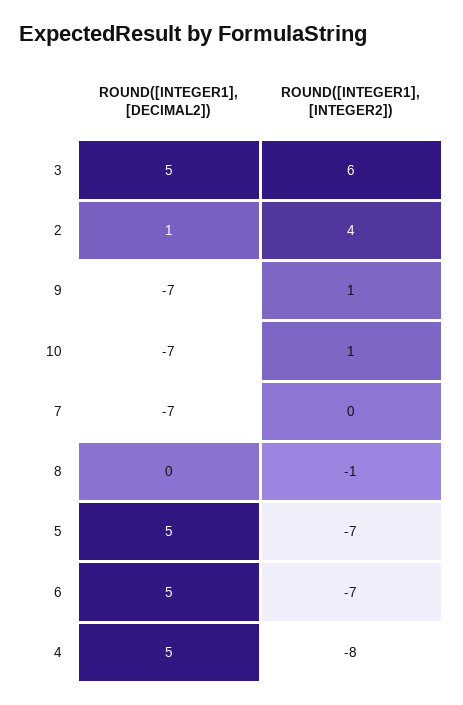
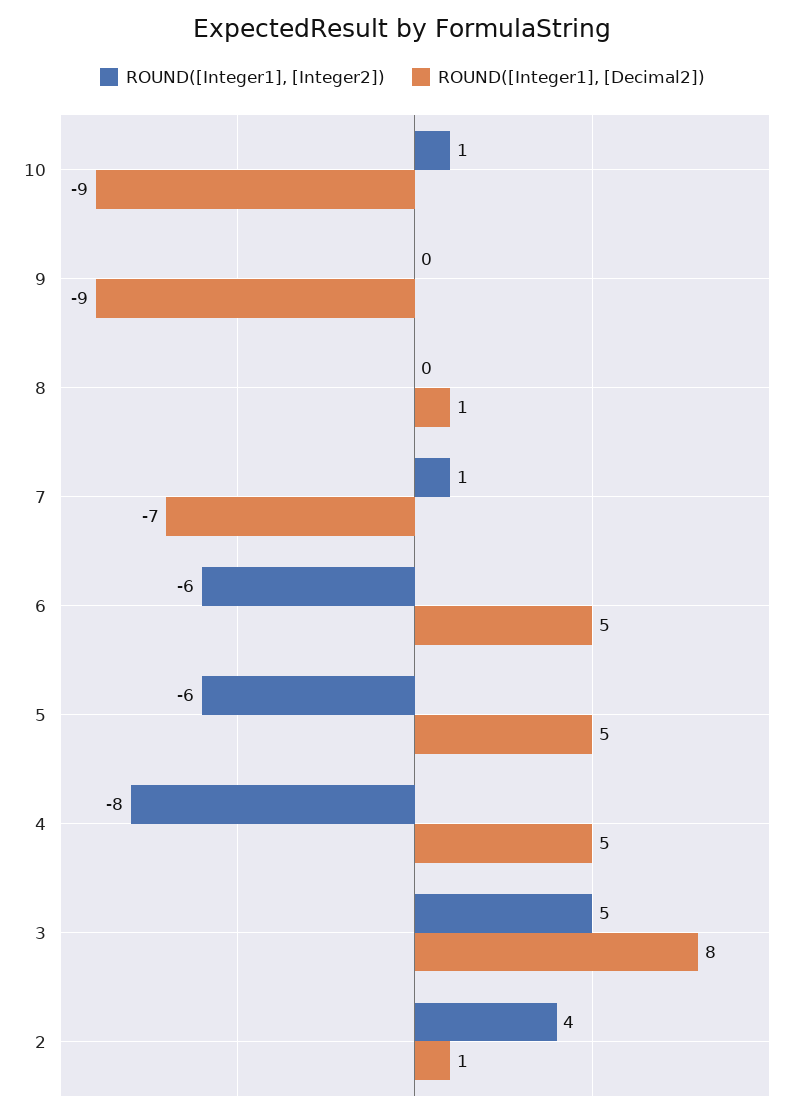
  {
    "ROUND([INTEGER1], [DECIMAL2])": {
-     "3": 5,
+     "3": 8,
      "2": 1,
-     "9": -7,
+     "9": -9,
-     "10": -7,
+     "10": -9,
      "7": -7,
-     "8": 0,
+     "8": 1,
      "5": 5,
      "6": 5,
      "4": 5
    },
    "ROUND([INTEGER1], [INTEGER2])": {
-     "3": 6,
+     "3": 5,
      "2": 4,
-     "9": 1,
+     "9": 0,
      "10": 1,
-     "7": 0,
+     "7": 1,
-     "8": -1,
+     "8": 0,
-     "5": -7,
+     "5": -6,
-     "6": -7,
+     "6": -6,
      "4": -8
    }
  }

